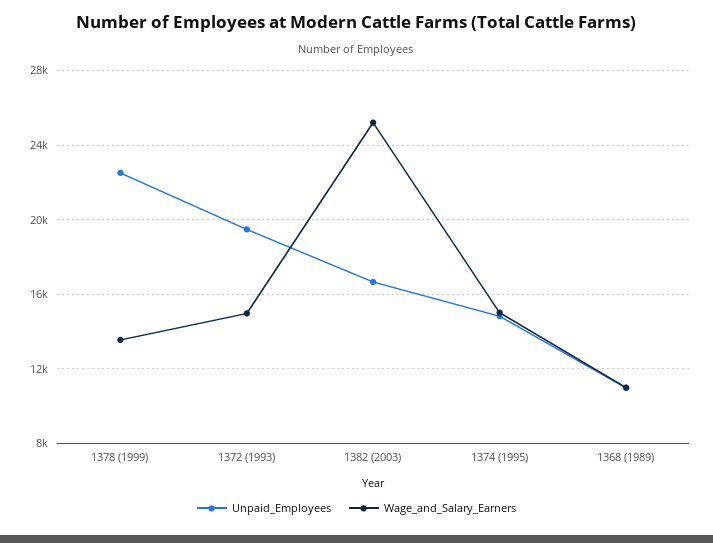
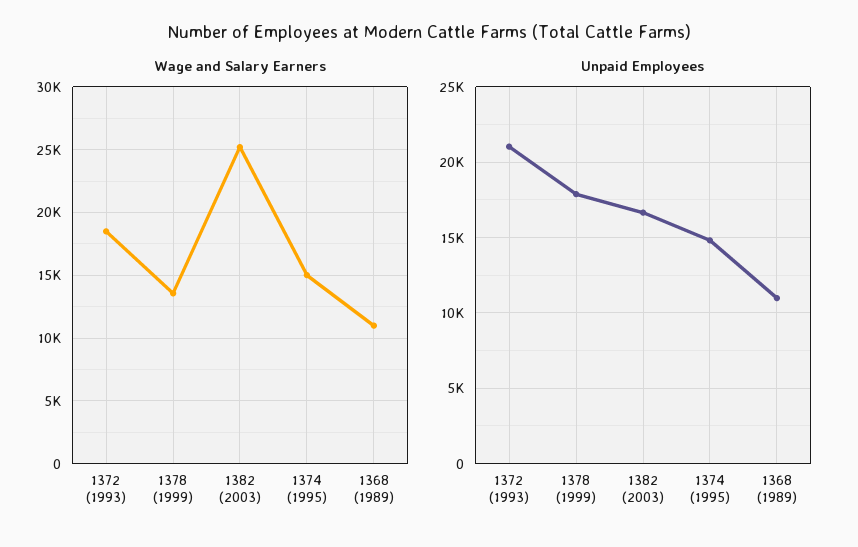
  {
    "Unpaid_Employees": {
-     "1378 (1999)": 22500,
+     "1378 (1999)": 18000,
-     "1372 (1993)": 19500,
+     "1372 (1993)": 21000,
      "1382 (2003)": 16500,
      "1374 (1995)": 15000,
      "1368 (1989)": 11000
    },
    "Wage_and_Salary_Earners": {
      "1378 (1999)": 13500,
-     "1372 (1993)": 15000,
+     "1372 (1993)": 18500,
      "1382 (2003)": 25000,
      "1374 (1995)": 15000,
      "1368 (1989)": 11000
    }
  }

